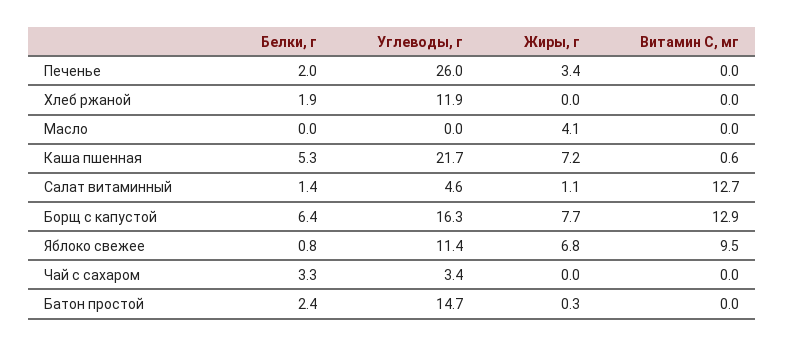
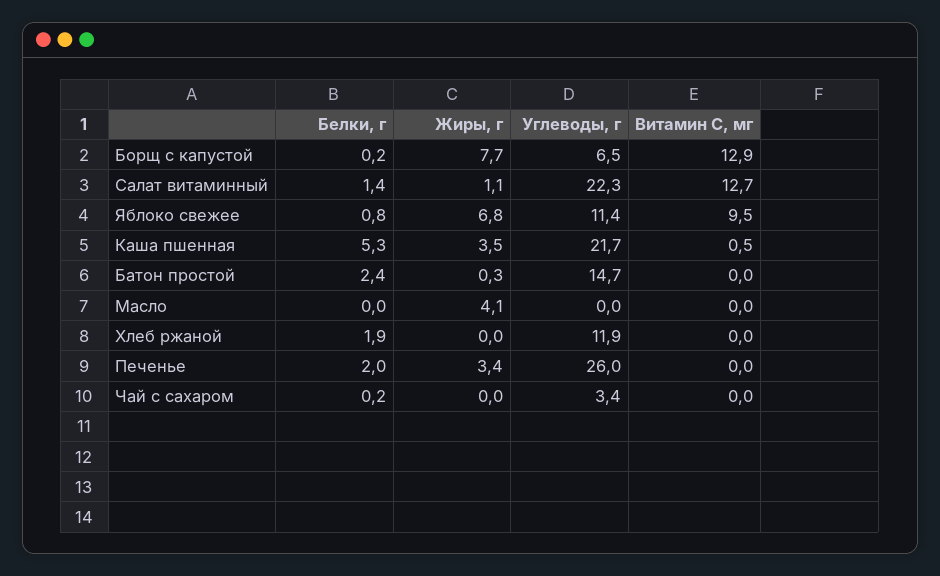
  {
    "Белки, г": {
      "Печенье": 2,
      "Хлеб ржаной": 1.9,
      "Масло": 0,
      "Каша пшенная": 5.3,
      "Салат витаминный": 1.4,
-     "Борщ с капустой": 6.4,
+     "Борщ с капустой": 0.2,
      "Яблоко свежее": 0.8,
-     "Чай с сахаром": 3.3,
+     "Чай с сахаром": 0.2,
      "Батон простой": 2.4
    },
    "Углеводы, г": {
      "Печенье": 26,
      "Хлеб ржаной": 11.9,
      "Масло": 0,
      "Каша пшенная": 21.7,
-     "Салат витаминный": 4.6,
+     "Салат витаминный": 22.3,
-     "Борщ с капустой": 16.3,
+     "Борщ с капустой": 6.5,
      "Яблоко свежее": 11.4,
      "Чай с сахаром": 3.4,
      "Батон простой": 14.7
    },
    "Жиры, г": {
      "Печенье": 3.4,
      "Хлеб ржаной": 0,
      "Масло": 4.1,
-     "Каша пшенная": 7.2,
+     "Каша пшенная": 3.5,
      "Салат витаминный": 1.1,
      "Борщ с капустой": 7.7,
      "Яблоко свежее": 6.8,
      "Чай с сахаром": 0,
      "Батон простой": 0.3
    },
    "Витамин С, мг": {
      "Печенье": 0,
      "Хлеб ржаной": 0,
      "Масло": 0,
-     "Каша пшенная": 0.6,
+     "Каша пшенная": 0.5,
      "Салат витаминный": 12.7,
      "Борщ с капустой": 12.9,
      "Яблоко свежее": 9.5,
      "Чай с сахаром": 0,
      "Батон простой": 0
    }
  }

